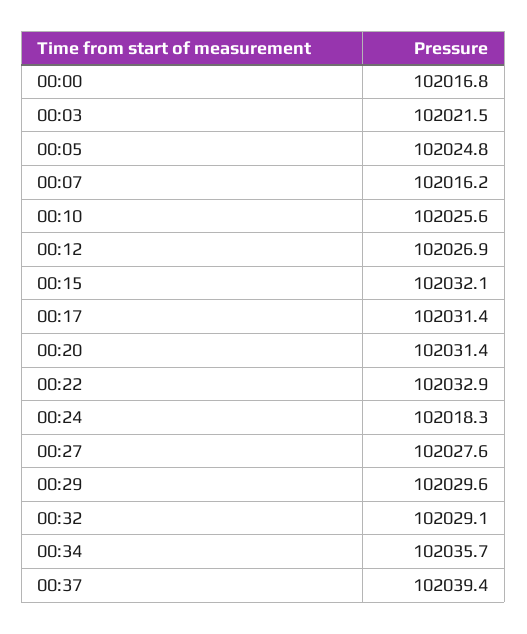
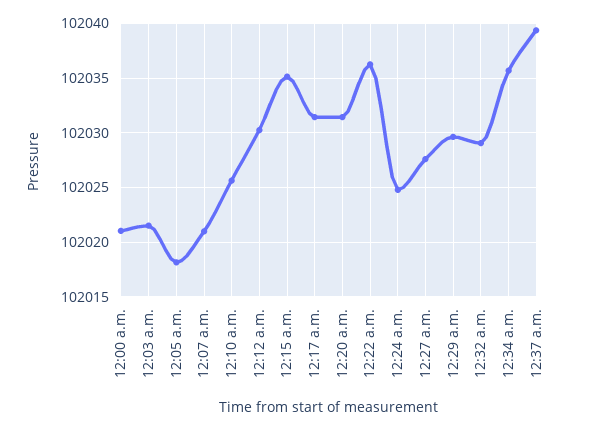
  {
-   "00:00": 102016.8,
+   "00:00": 102021,
    "00:03": 102021.5,
-   "00:05": 102024.8,
+   "00:05": 102018,
-   "00:07": 102016.2,
+   "00:07": 102021,
    "00:10": 102025.6,
-   "00:12": 102026.9,
+   "00:12": 102030,
-   "00:15": 102032.1,
+   "00:15": 102035,
    "00:17": 102031.4,
    "00:20": 102031.4,
-   "00:22": 102032.9,
+   "00:22": 102036,
-   "00:24": 102018.3,
+   "00:24": 102025,
    "00:27": 102027.6,
    "00:29": 102029.6,
    "00:32": 102029.1,
    "00:34": 102035.7,
    "00:37": 102039.4
  }

